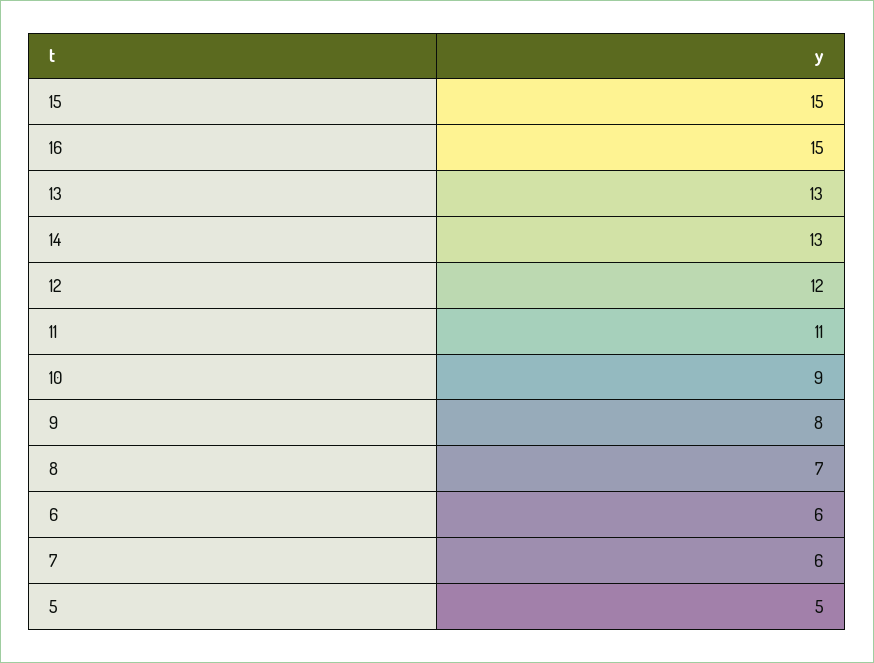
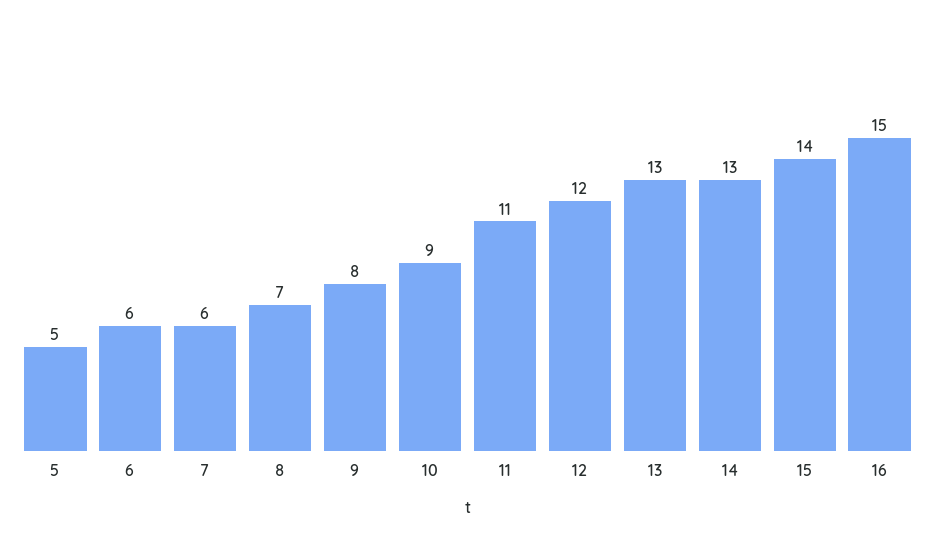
  {
-   "15": 15,
+   "15": 14,
    "16": 15,
    "13": 13,
    "14": 13,
    "12": 12,
    "11": 11,
    "10": 9,
    "9": 8,
    "8": 7,
    "6": 6,
    "7": 6,
    "5": 5
  }

